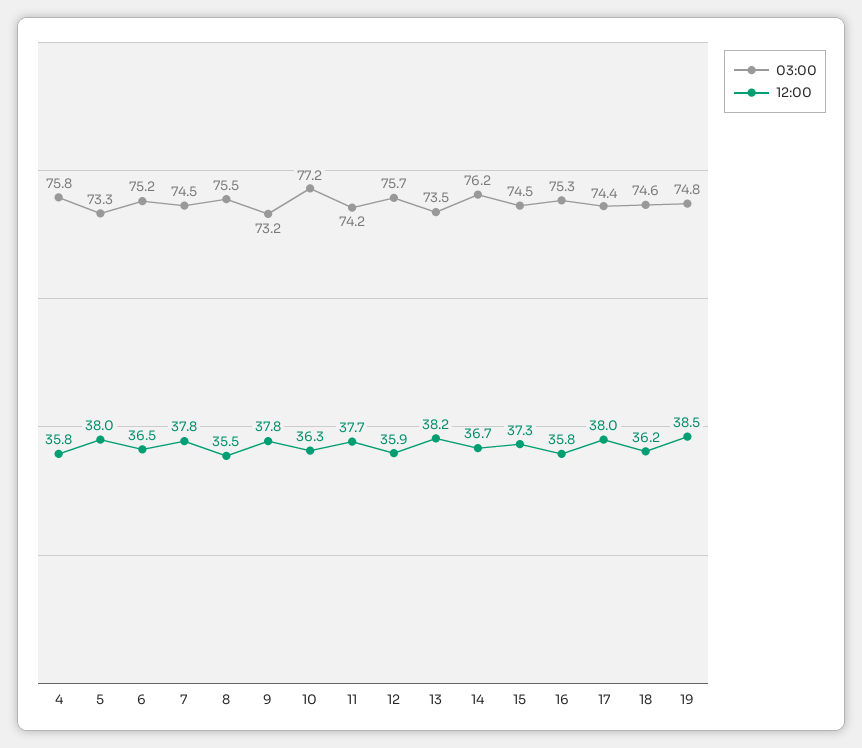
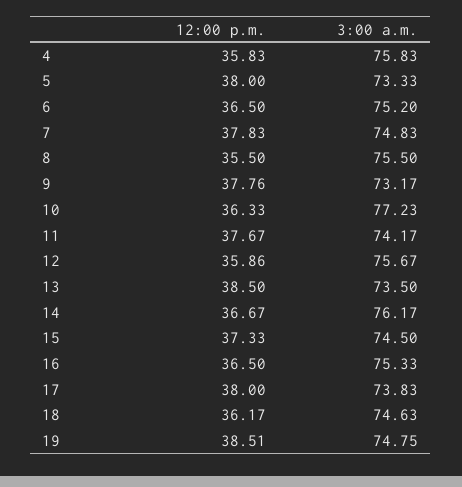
  {
    "03:00": {
      "4": 75.83,
      "5": 73.33,
      "6": 75.2,
-     "7": 74.5,
+     "7": 74.83,
      "8": 75.5,
      "9": 73.17,
      "10": 77.23,
      "11": 74.17,
      "12": 75.67,
      "13": 73.5,
      "14": 76.17,
      "15": 74.5,
      "16": 75.33,
-     "17": 74.4,
+     "17": 73.83,
      "18": 74.63,
      "19": 74.75
    },
    "12:00": {
      "4": 35.83,
      "5": 38,
      "6": 36.5,
      "7": 37.83,
      "8": 35.5,
      "9": 37.76,
      "10": 36.33,
      "11": 37.67,
      "12": 35.86,
-     "13": 38.2,
+     "13": 38.5,
      "14": 36.67,
      "15": 37.33,
-     "16": 35.8,
+     "16": 36.5,
      "17": 38,
      "18": 36.17,
      "19": 38.51
    }
  }

